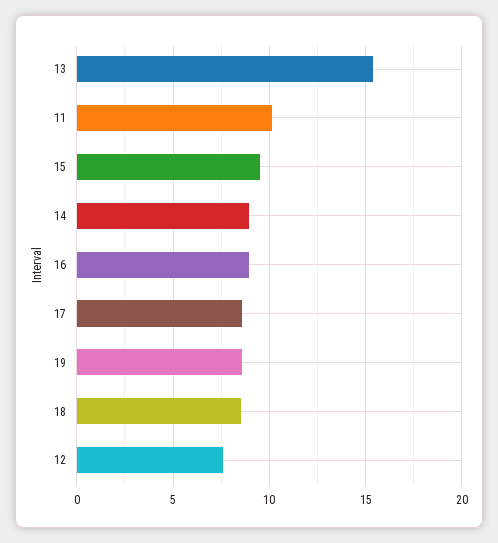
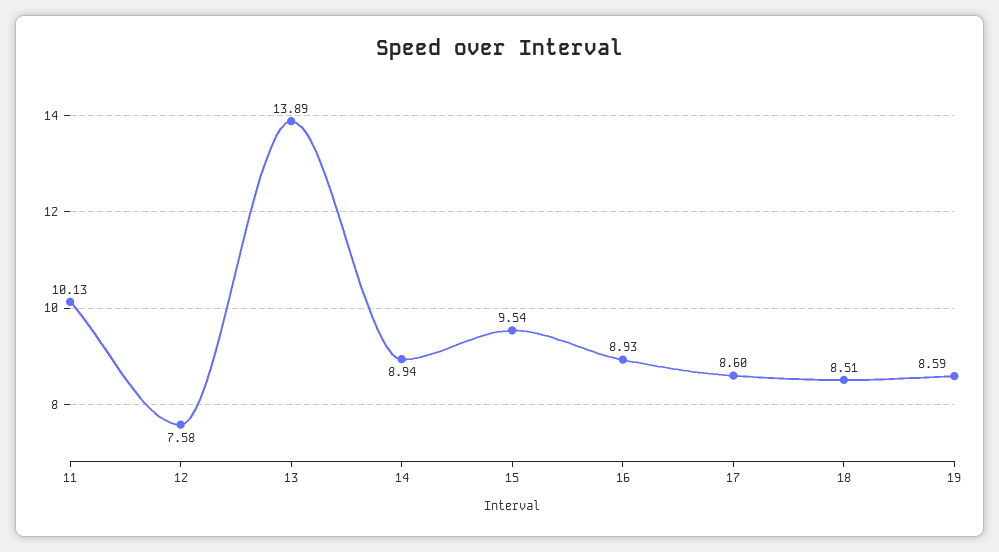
  {
-   "13": 15.5,
+   "13": 13.89,
    "11": 10.13,
    "15": 9.54,
    "14": 8.94,
    "16": 8.93,
    "17": 8.6,
    "19": 8.59,
    "18": 8.51,
    "12": 7.58
  }

